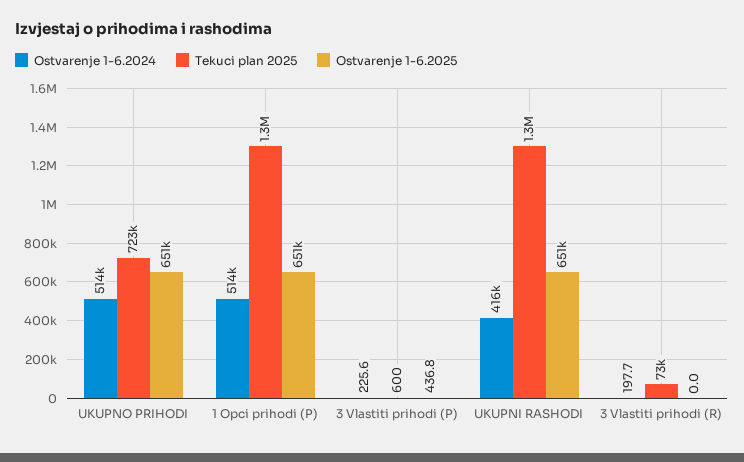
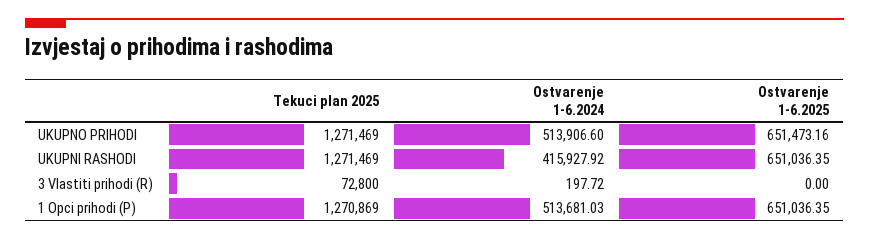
  {
    "Ostvarenje 1-6.2024": {
      "UKUPNO PRIHODI": 513906.6,
      "1 Opci prihodi (P)": 513681.03,
-     "3 Vlastiti prihodi (P)": 225.6,
      "UKUPNI RASHODI": 415927.92,
      "3 Vlastiti prihodi (R)": 197.72
    },
    "Tekuci plan 2025": {
-     "UKUPNO PRIHODI": 723000,
+     "UKUPNO PRIHODI": 1271469,
      "1 Opci prihodi (P)": 1270869,
-     "3 Vlastiti prihodi (P)": 600,
      "UKUPNI RASHODI": 1271469,
      "3 Vlastiti prihodi (R)": 72800
    },
    "Ostvarenje 1-6.2025": {
      "UKUPNO PRIHODI": 651473.16,
      "1 Opci prihodi (P)": 651036.35,
-     "3 Vlastiti prihodi (P)": 436.8,
      "UKUPNI RASHODI": 651036.35,
      "3 Vlastiti prihodi (R)": 0
    }
  }

